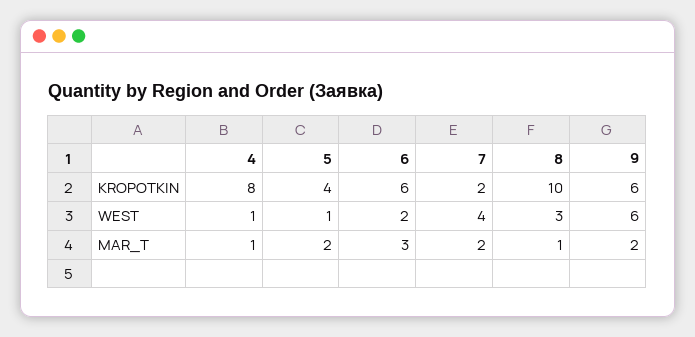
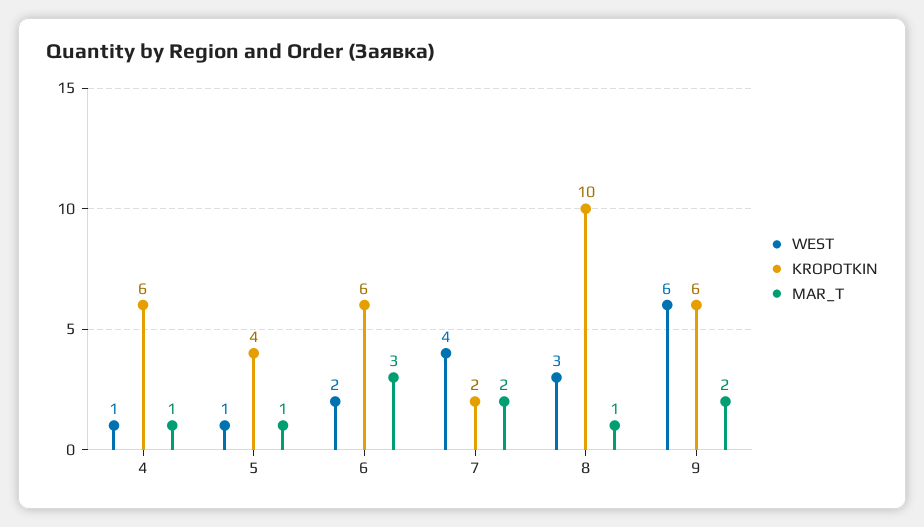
  {
    "KROPOTKIN": {
-     "4": 8,
+     "4": 6,
      "5": 4,
      "6": 6,
      "7": 2,
      "8": 10,
      "9": 6
    },
    "WEST": {
      "4": 1,
      "5": 1,
      "6": 2,
      "7": 4,
      "8": 3,
      "9": 6
    },
    "MAR_T": {
      "4": 1,
-     "5": 2,
+     "5": 1,
      "6": 3,
      "7": 2,
      "8": 1,
      "9": 2
    }
  }

